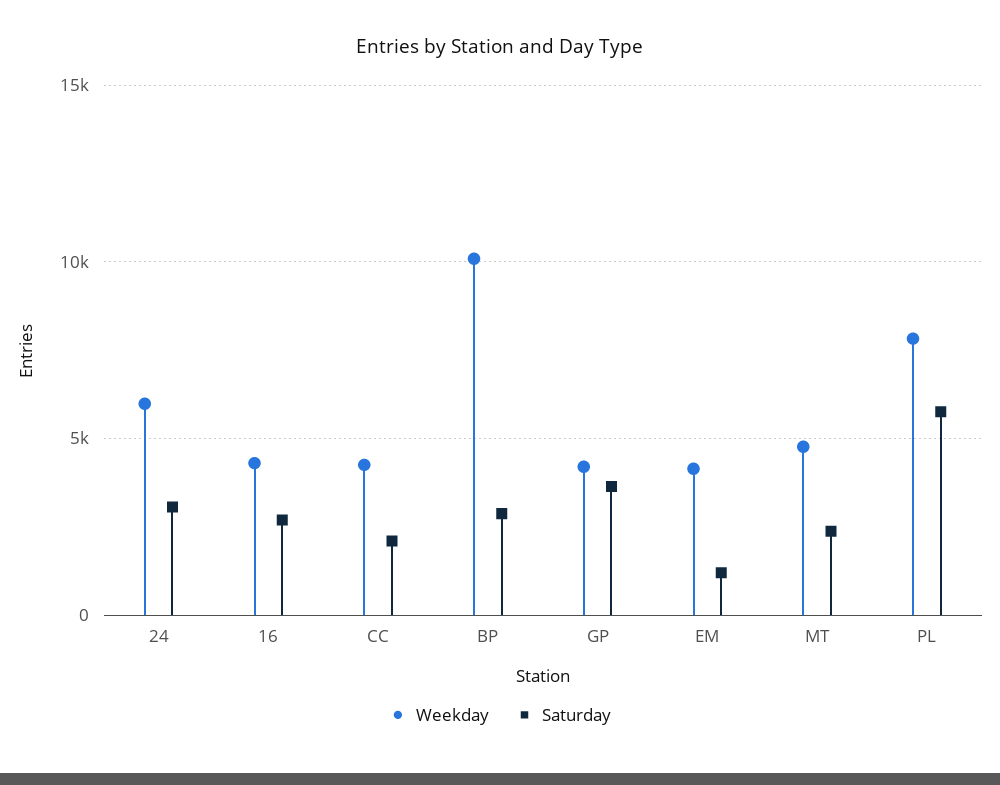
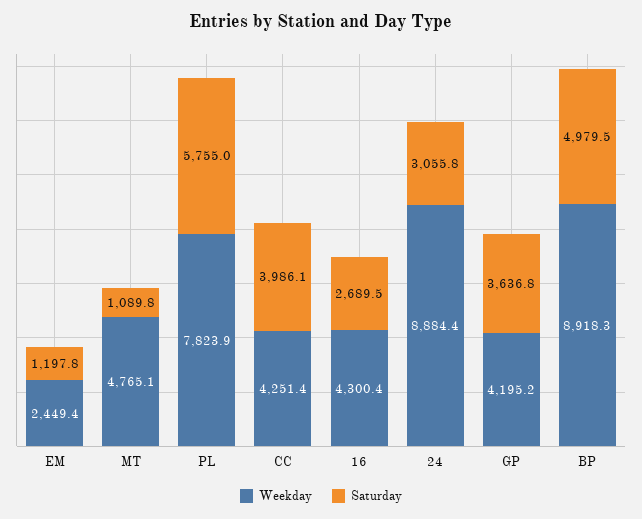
  {
    "Weekday": {
-     "24": 6000,
+     "24": 8884.4,
      "16": 4300.4,
      "CC": 4251.4,
-     "BP": 10000,
+     "BP": 8918.3,
      "GP": 4195.2,
-     "EM": 4000,
+     "EM": 2449.4,
      "MT": 4765.1,
      "PL": 7823.9
    },
    "Saturday": {
      "24": 3055.8,
      "16": 2689.5,
-     "CC": 2000,
+     "CC": 3986.1,
-     "BP": 3000,
+     "BP": 4979.5,
      "GP": 3636.8,
      "EM": 1197.8,
-     "MT": 2500,
+     "MT": 1089.8,
      "PL": 5755
    }
  }

